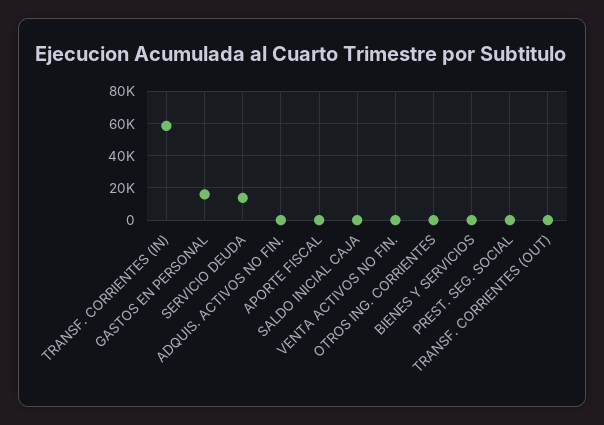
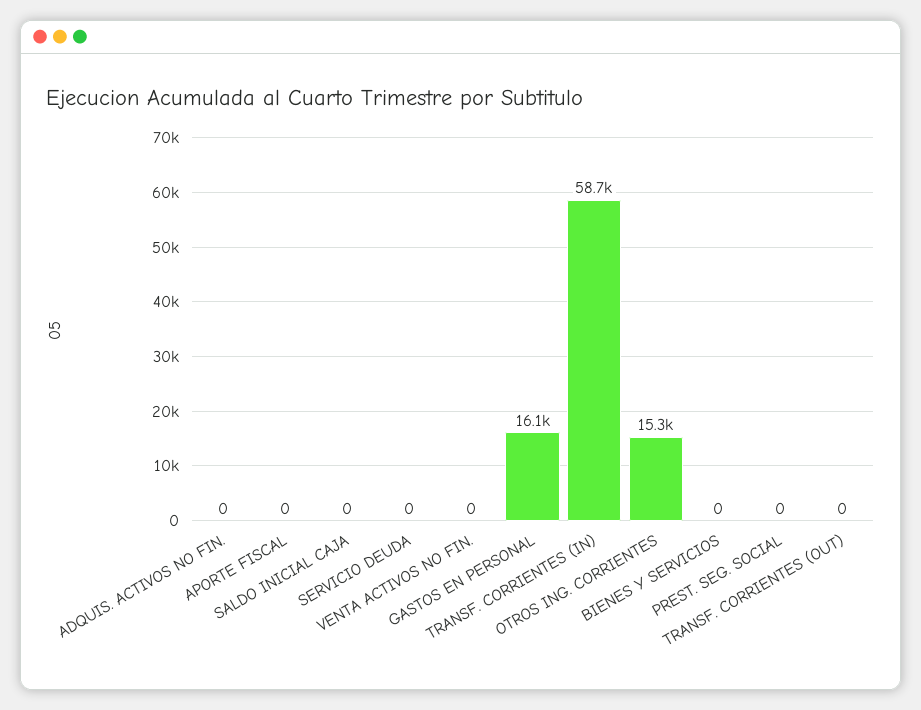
  {
    "TRANSF. CORRIENTES (IN)": 58700,
    "GASTOS EN PERSONAL": 16100,
-   "SERVICIO DEUDA": 15000,
+   "SERVICIO DEUDA": 0,
    "ADQUIS. ACTIVOS NO FIN.": 0,
    "APORTE FISCAL": 0,
    "SALDO INICIAL CAJA": 0,
    "VENTA ACTIVOS NO FIN.": 0,
-   "OTROS ING. CORRIENTES": 0,
+   "OTROS ING. CORRIENTES": 15300,
    "BIENES Y SERVICIOS": 0,
    "PREST. SEG. SOCIAL": 0,
    "TRANSF. CORRIENTES (OUT)": 0
  }

